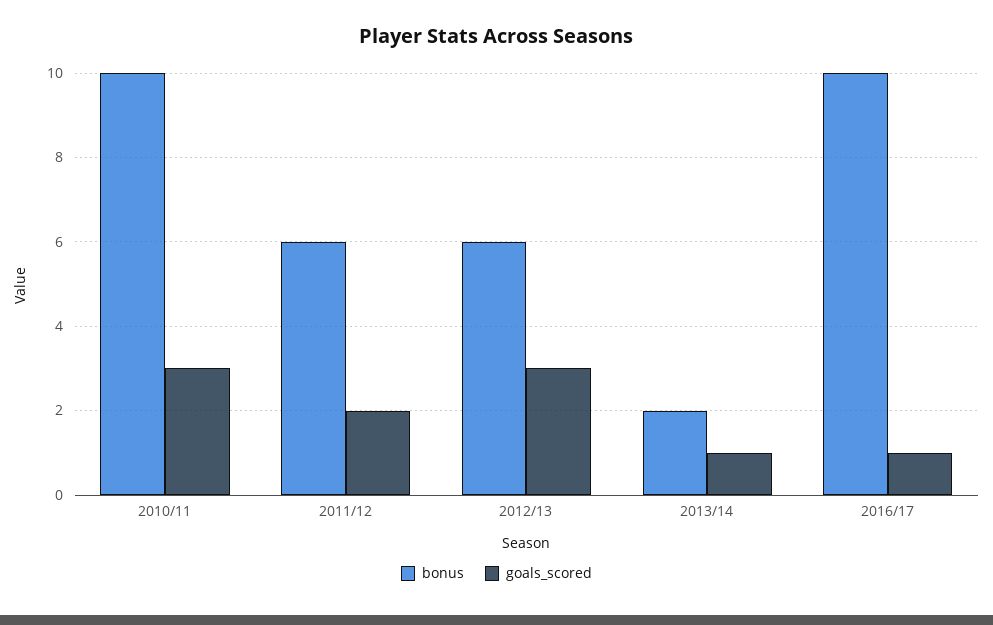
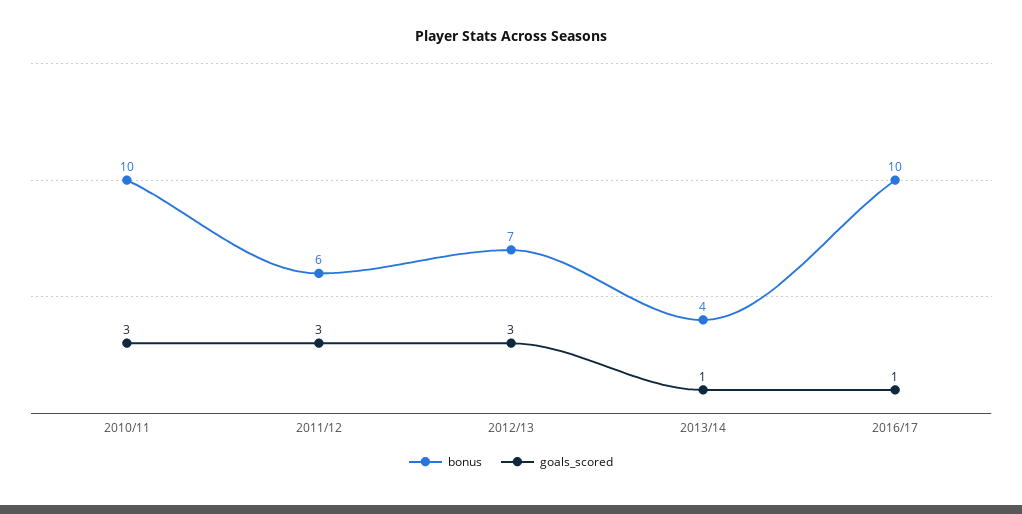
  {
    "bonus": {
      "2010/11": 10,
      "2011/12": 6,
-     "2012/13": 6,
+     "2012/13": 7,
-     "2013/14": 2,
+     "2013/14": 4,
      "2016/17": 10
    },
    "goals_scored": {
      "2010/11": 3,
-     "2011/12": 2,
+     "2011/12": 3,
      "2012/13": 3,
      "2013/14": 1,
      "2016/17": 1
    }
  }

